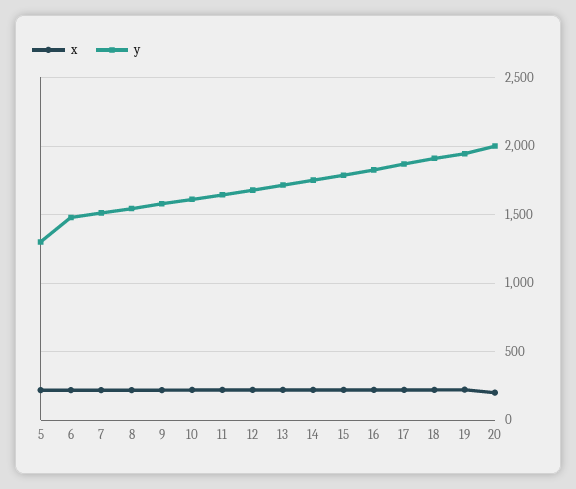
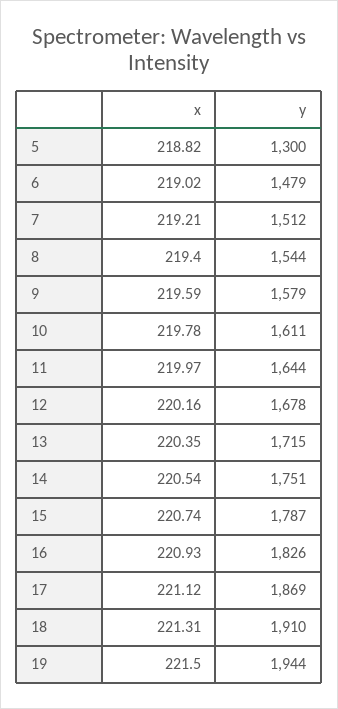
  {
    "x": {
      "5": 218.82,
      "6": 219.02,
      "7": 219.21,
      "8": 219.4,
      "9": 219.59,
      "10": 219.78,
      "11": 219.97,
      "12": 220.16,
      "13": 220.35,
      "14": 220.54,
      "15": 220.74,
      "16": 220.93,
      "17": 221.12,
      "18": 221.31,
-     "19": 221.5,
+     "19": 221.5
-     "20": 200
    },
    "y": {
      "5": 1300,
      "6": 1479,
      "7": 1512,
      "8": 1544,
      "9": 1579,
      "10": 1611,
      "11": 1644,
      "12": 1678,
      "13": 1715,
      "14": 1751,
      "15": 1787,
      "16": 1826,
      "17": 1869,
      "18": 1910,
-     "19": 1944,
+     "19": 1944
-     "20": 2000
    }
  }

